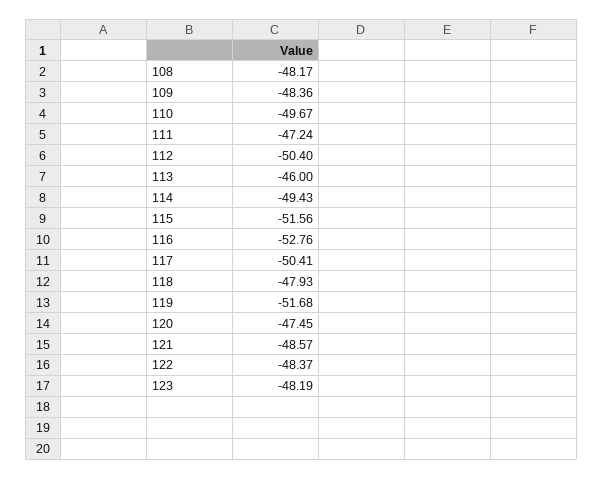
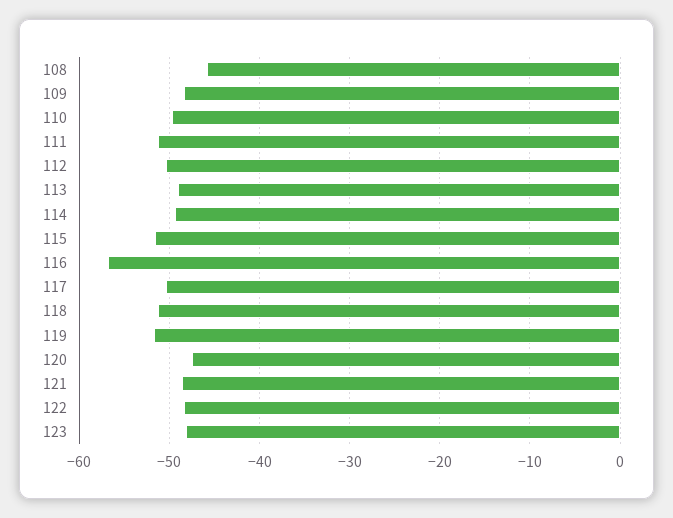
  {
-   "108": -48.17,
+   "108": -46,
    "109": -48.36,
    "110": -49.67,
-   "111": -47.24,
+   "111": -51,
    "112": -50.4,
-   "113": -46,
+   "113": -49,
    "114": -49.43,
    "115": -51.56,
-   "116": -52.76,
+   "116": -57,
    "117": -50.41,
-   "118": -47.93,
+   "118": -51,
    "119": -51.68,
    "120": -47.45,
    "121": -48.57,
    "122": -48.37,
    "123": -48.19
  }

